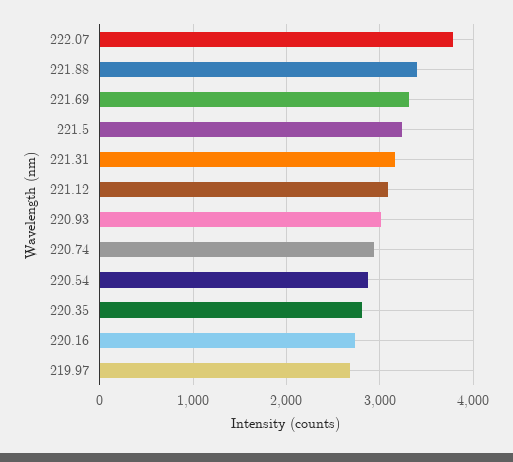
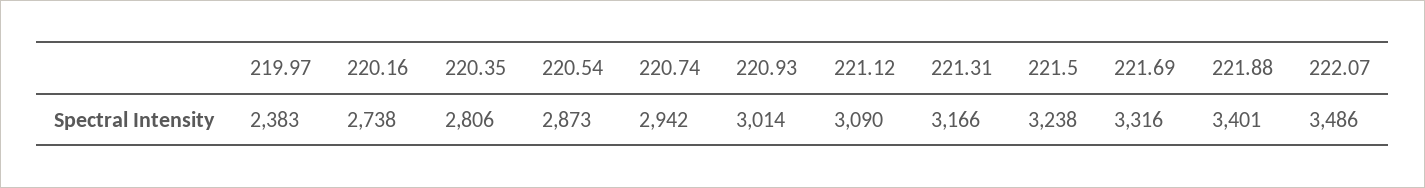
  {
-   "222.07": 3800,
+   "222.07": 3486,
    "221.88": 3401,
    "221.69": 3316,
    "221.5": 3238,
    "221.31": 3166,
    "221.12": 3090,
    "220.93": 3014,
    "220.74": 2942,
    "220.54": 2873,
    "220.35": 2806,
    "220.16": 2738,
-   "219.97": 2700
+   "219.97": 2383
  }

